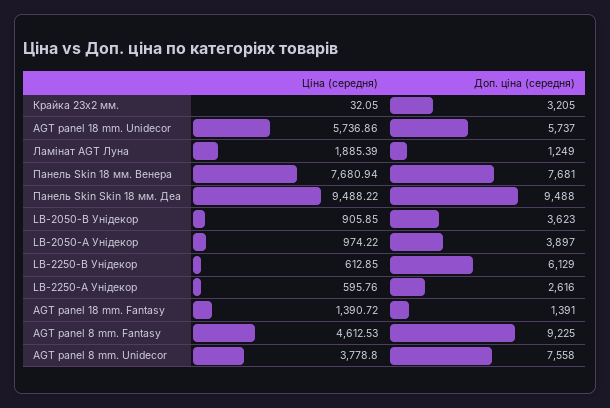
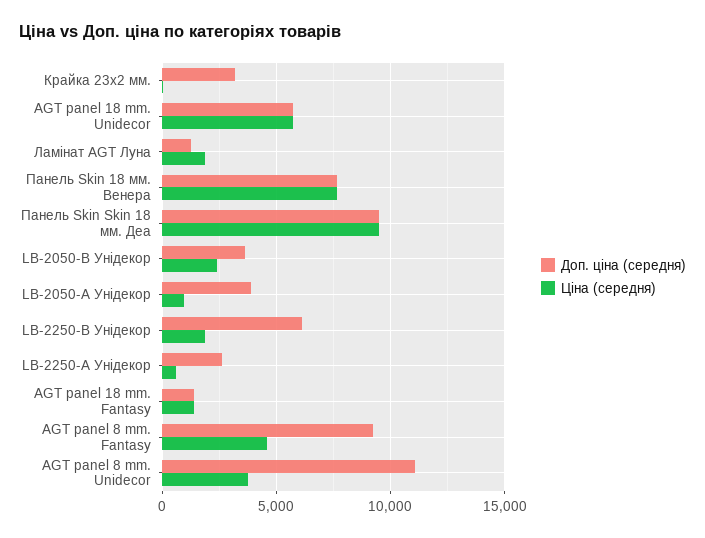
  {
    "Ціна (середня)": {
      "Крайка 23x2 мм.": 32.05,
      "AGT panel 18 mm. Unidecor": 5736.86,
      "Ламінат AGT Луна": 1885.39,
      "Панель Skin 18 мм. Венера": 7680.94,
      "Панель Skin Skin 18 мм. Деа": 9488.22,
-     "LB-2050-В Унідекор": 905.85,
+     "LB-2050-В Унідекор": 2500,
      "LB-2050-А Унідекор": 974.22,
-     "LB-2250-В Унідекор": 612.85,
+     "LB-2250-В Унідекор": 2000,
      "LB-2250-А Унідекор": 595.76,
      "AGT panel 18 mm. Fantasy": 1390.72,
      "AGT panel 8 mm. Fantasy": 4612.53,
      "AGT panel 8 mm. Unidecor": 3778.8
    },
    "Доп. ціна (середня)": {
      "Крайка 23x2 мм.": 3205,
      "AGT panel 18 mm. Unidecor": 5737,
      "Ламінат AGT Луна": 1249,
      "Панель Skin 18 мм. Венера": 7681,
      "Панель Skin Skin 18 мм. Деа": 9488,
      "LB-2050-В Унідекор": 3623,
      "LB-2050-А Унідекор": 3897,
      "LB-2250-В Унідекор": 6129,
      "LB-2250-А Унідекор": 2616,
      "AGT panel 18 mm. Fantasy": 1391,
      "AGT panel 8 mm. Fantasy": 9225,
-     "AGT panel 8 mm. Unidecor": 7558
+     "AGT panel 8 mm. Unidecor": 11000
    }
  }

